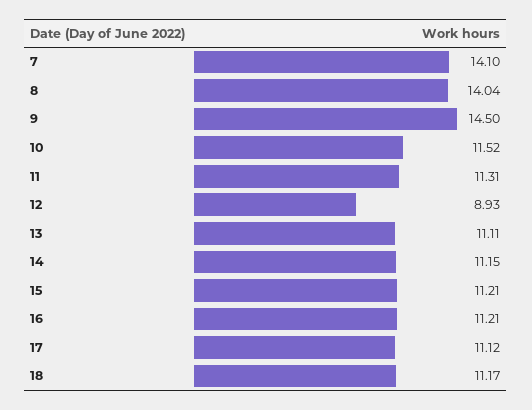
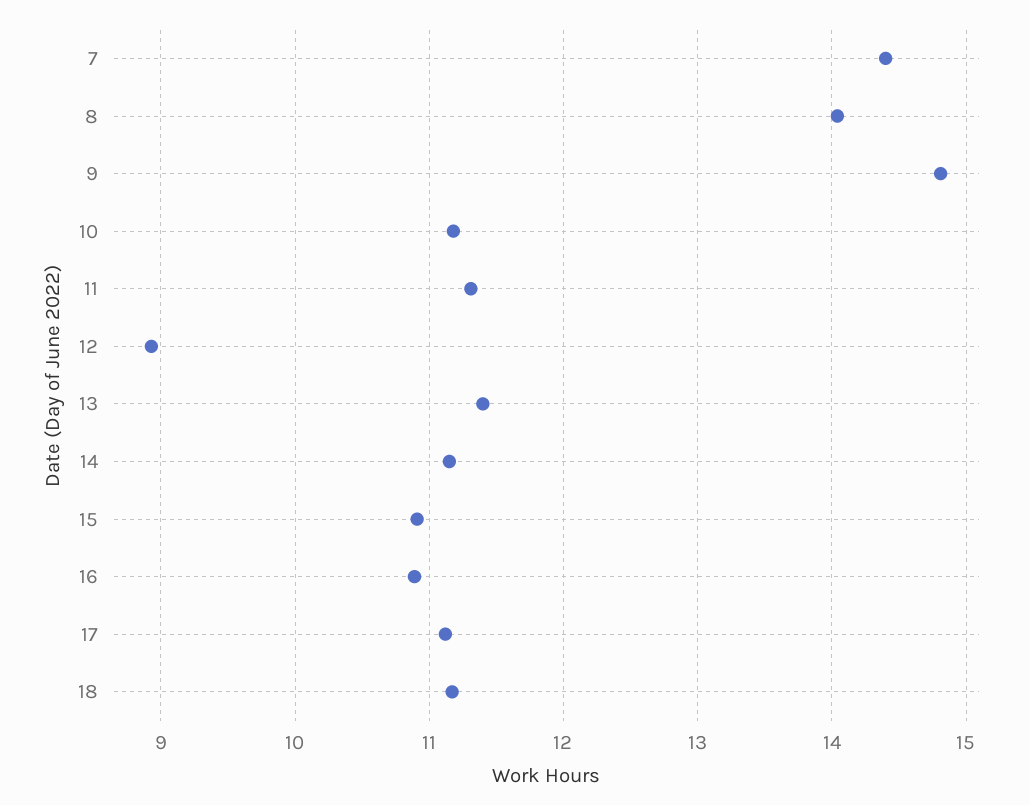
  {
-   "7": 14.1,
+   "7": 14.4,
    "8": 14.04,
-   "9": 14.5,
+   "9": 14.8,
-   "10": 11.52,
+   "10": 11.2,
    "11": 11.31,
    "12": 8.93,
-   "13": 11.11,
+   "13": 11.4,
    "14": 11.15,
-   "15": 11.21,
+   "15": 10.9,
-   "16": 11.21,
+   "16": 10.9,
    "17": 11.12,
    "18": 11.17
  }

